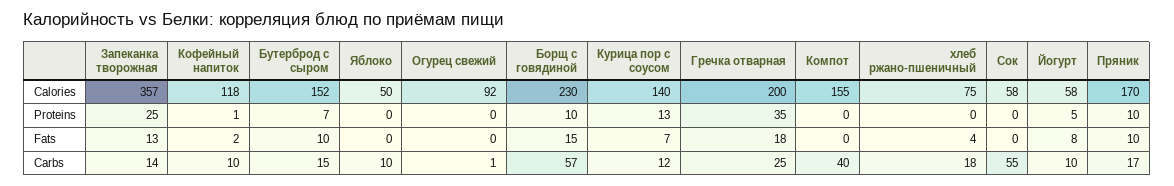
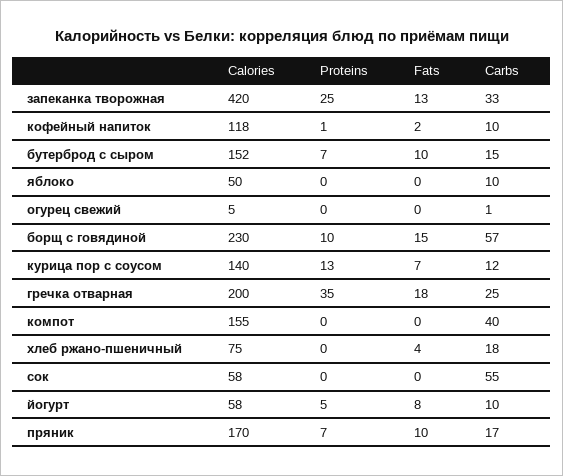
  {
    "Запеканка творожная": {
-     "Calories": 357,
+     "Calories": 420,
      "Proteins": 25,
      "Fats": 13,
-     "Carbs": 14
+     "Carbs": 33
    },
    "Кофейный напиток": {
      "Calories": 118,
      "Proteins": 1,
      "Fats": 2,
      "Carbs": 10
    },
    "Бутерброд с сыром": {
      "Calories": 152,
      "Proteins": 7,
      "Fats": 10,
      "Carbs": 15
    },
    "Яблоко": {
      "Calories": 50,
      "Proteins": 0,
      "Fats": 0,
      "Carbs": 10
    },
    "Огурец свежий": {
-     "Calories": 92,
+     "Calories": 5,
      "Proteins": 0,
      "Fats": 0,
      "Carbs": 1
    },
    "Борщ с говядиной": {
      "Calories": 230,
      "Proteins": 10,
      "Fats": 15,
      "Carbs": 57
    },
    "Курица пор с соусом": {
      "Calories": 140,
      "Proteins": 13,
      "Fats": 7,
      "Carbs": 12
    },
    "Гречка отварная": {
      "Calories": 200,
      "Proteins": 35,
      "Fats": 18,
      "Carbs": 25
    },
    "Компот": {
      "Calories": 155,
      "Proteins": 0,
      "Fats": 0,
      "Carbs": 40
    },
    "хлеб ржано-пшеничный": {
      "Calories": 75,
      "Proteins": 0,
      "Fats": 4,
      "Carbs": 18
    },
    "Сок": {
      "Calories": 58,
      "Proteins": 0,
      "Fats": 0,
      "Carbs": 55
    },
    "Йогурт": {
      "Calories": 58,
      "Proteins": 5,
      "Fats": 8,
      "Carbs": 10
    },
    "Пряник": {
      "Calories": 170,
-     "Proteins": 10,
+     "Proteins": 7,
      "Fats": 10,
      "Carbs": 17
    }
  }

